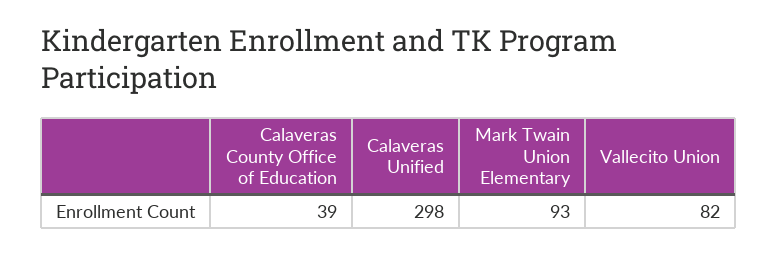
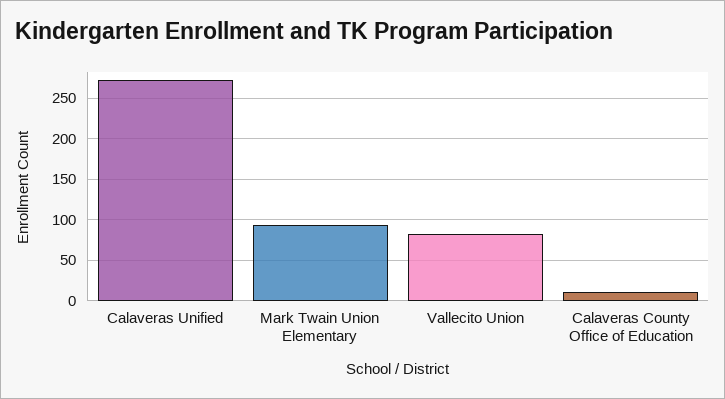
  {
-   "Calaveras County Office of Education": 39,
+   "Calaveras County Office of Education": 10,
-   "Calaveras Unified": 298,
+   "Calaveras Unified": 270,
    "Mark Twain Union Elementary": 93,
    "Vallecito Union": 82
  }

